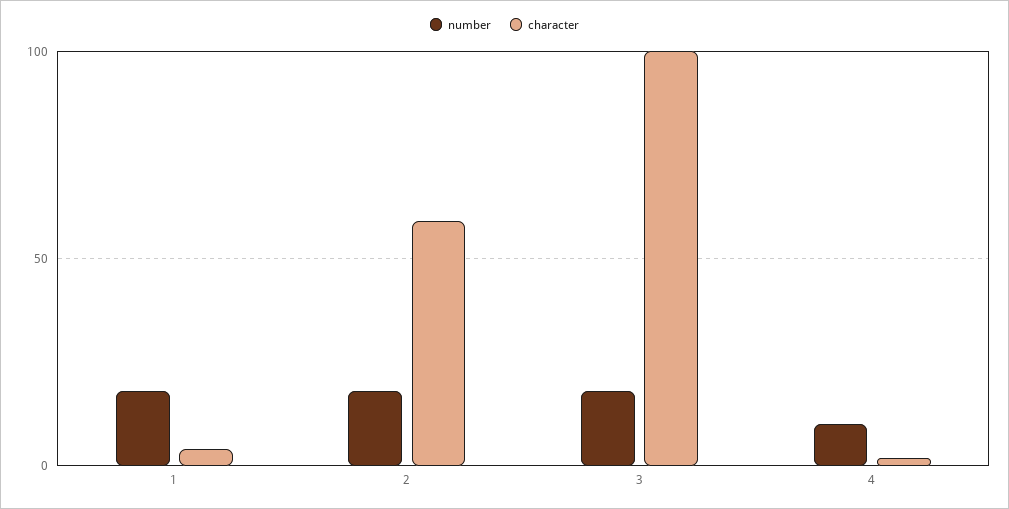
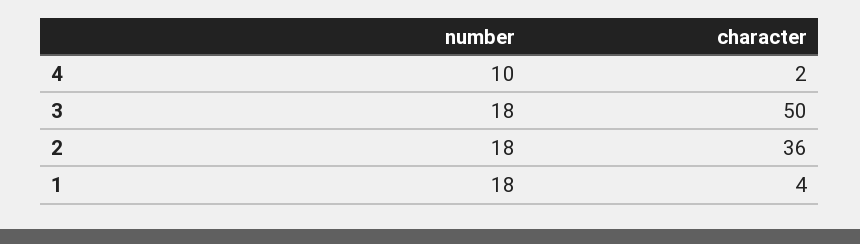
  {
    "number": {
      "1": 18,
      "2": 18,
      "3": 18,
      "4": 10
    },
    "character": {
      "1": 4,
-     "2": 60,
+     "2": 36,
-     "3": 100,
+     "3": 50,
      "4": 2
    }
  }

